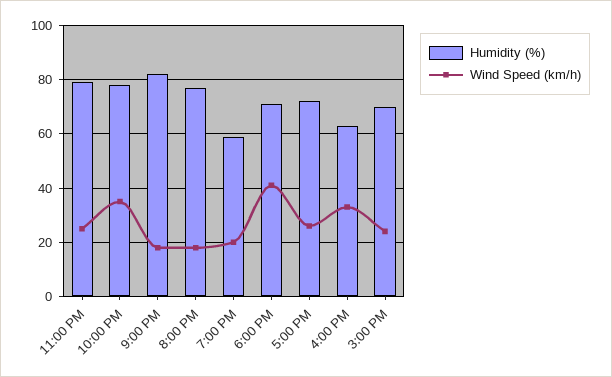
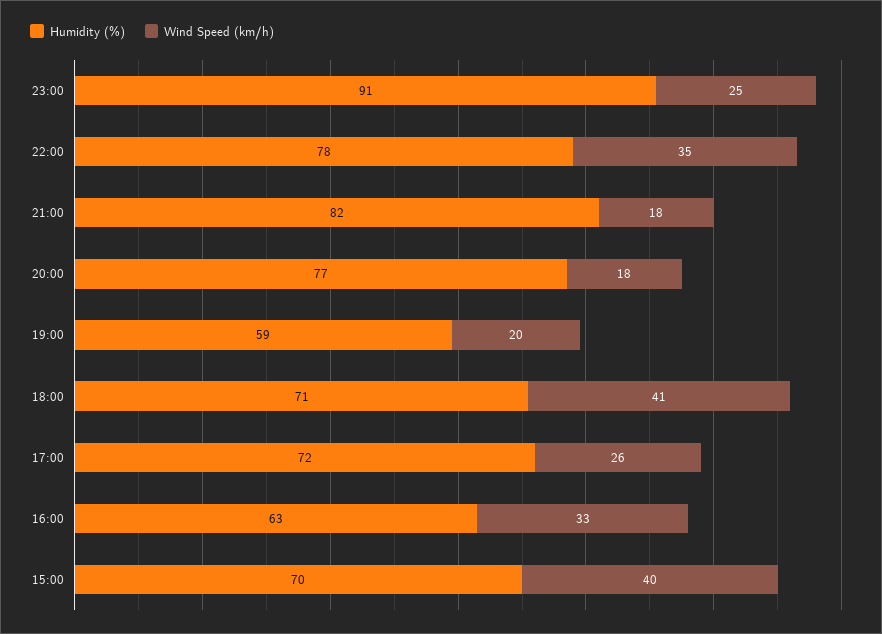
  {
    "Humidity (%)": {
-     "11:00 PM": 80,
+     "11:00 PM": 91,
      "10:00 PM": 78,
      "9:00 PM": 82,
      "8:00 PM": 77,
      "7:00 PM": 59,
      "6:00 PM": 71,
      "5:00 PM": 72,
      "4:00 PM": 63,
      "3:00 PM": 70
    },
    "Wind Speed (km/h)": {
      "11:00 PM": 25,
      "10:00 PM": 35,
      "9:00 PM": 18,
      "8:00 PM": 18,
      "7:00 PM": 20,
      "6:00 PM": 41,
      "5:00 PM": 26,
      "4:00 PM": 33,
-     "3:00 PM": 25
+     "3:00 PM": 40
    }
  }

